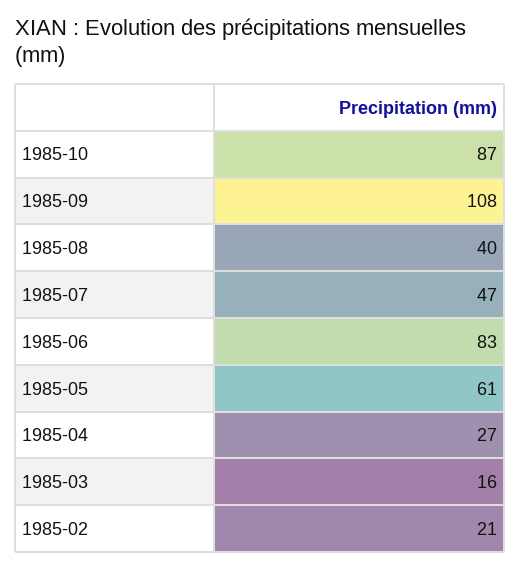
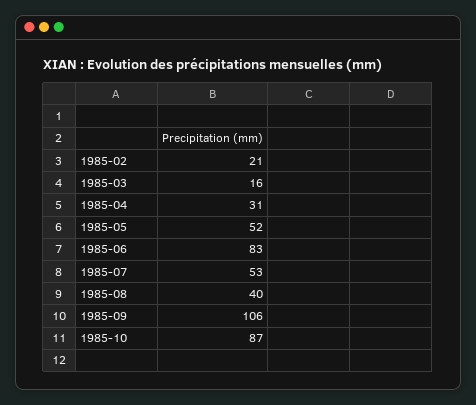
  {
    "1985-10": 87,
-   "1985-09": 108,
+   "1985-09": 106,
    "1985-08": 40,
-   "1985-07": 47,
+   "1985-07": 53,
    "1985-06": 83,
-   "1985-05": 61,
+   "1985-05": 52,
-   "1985-04": 27,
+   "1985-04": 31,
    "1985-03": 16,
    "1985-02": 21
  }

